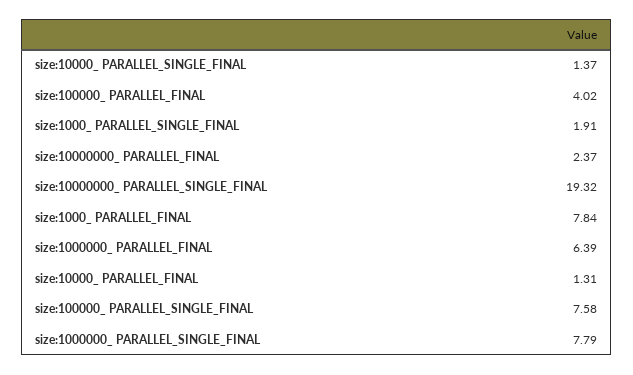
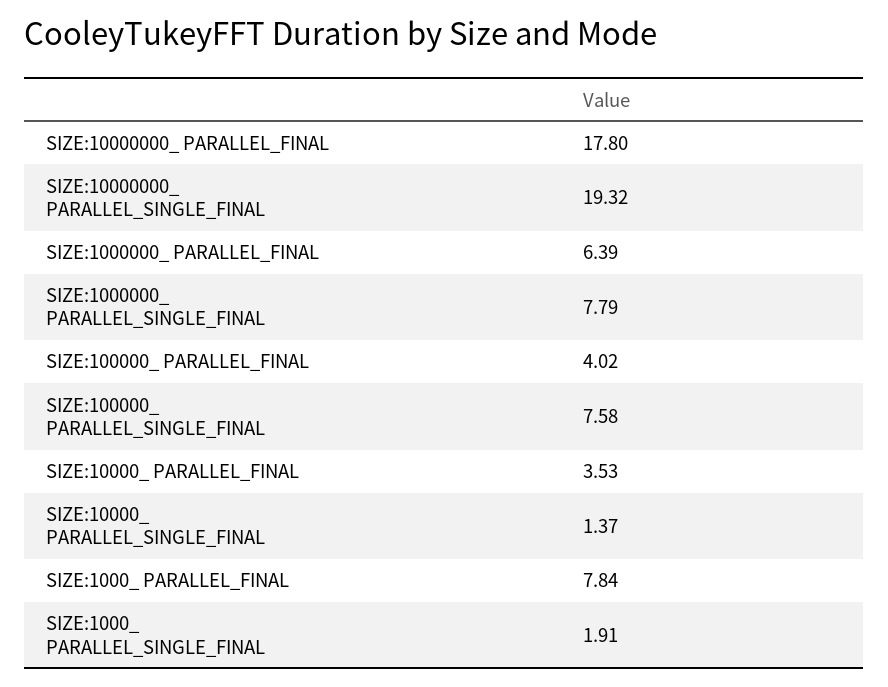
  {
    "size:10000_ PARALLEL_SINGLE_FINAL": 1.37,
    "size:100000_ PARALLEL_FINAL": 4.02,
    "size:1000_ PARALLEL_SINGLE_FINAL": 1.91,
-   "size:10000000_ PARALLEL_FINAL": 2.37,
+   "size:10000000_ PARALLEL_FINAL": 17.8,
    "size:10000000_ PARALLEL_SINGLE_FINAL": 19.32,
    "size:1000_ PARALLEL_FINAL": 7.84,
    "size:1000000_ PARALLEL_FINAL": 6.39,
-   "size:10000_ PARALLEL_FINAL": 1.31,
+   "size:10000_ PARALLEL_FINAL": 3.53,
    "size:100000_ PARALLEL_SINGLE_FINAL": 7.58,
    "size:1000000_ PARALLEL_SINGLE_FINAL": 7.79
  }

